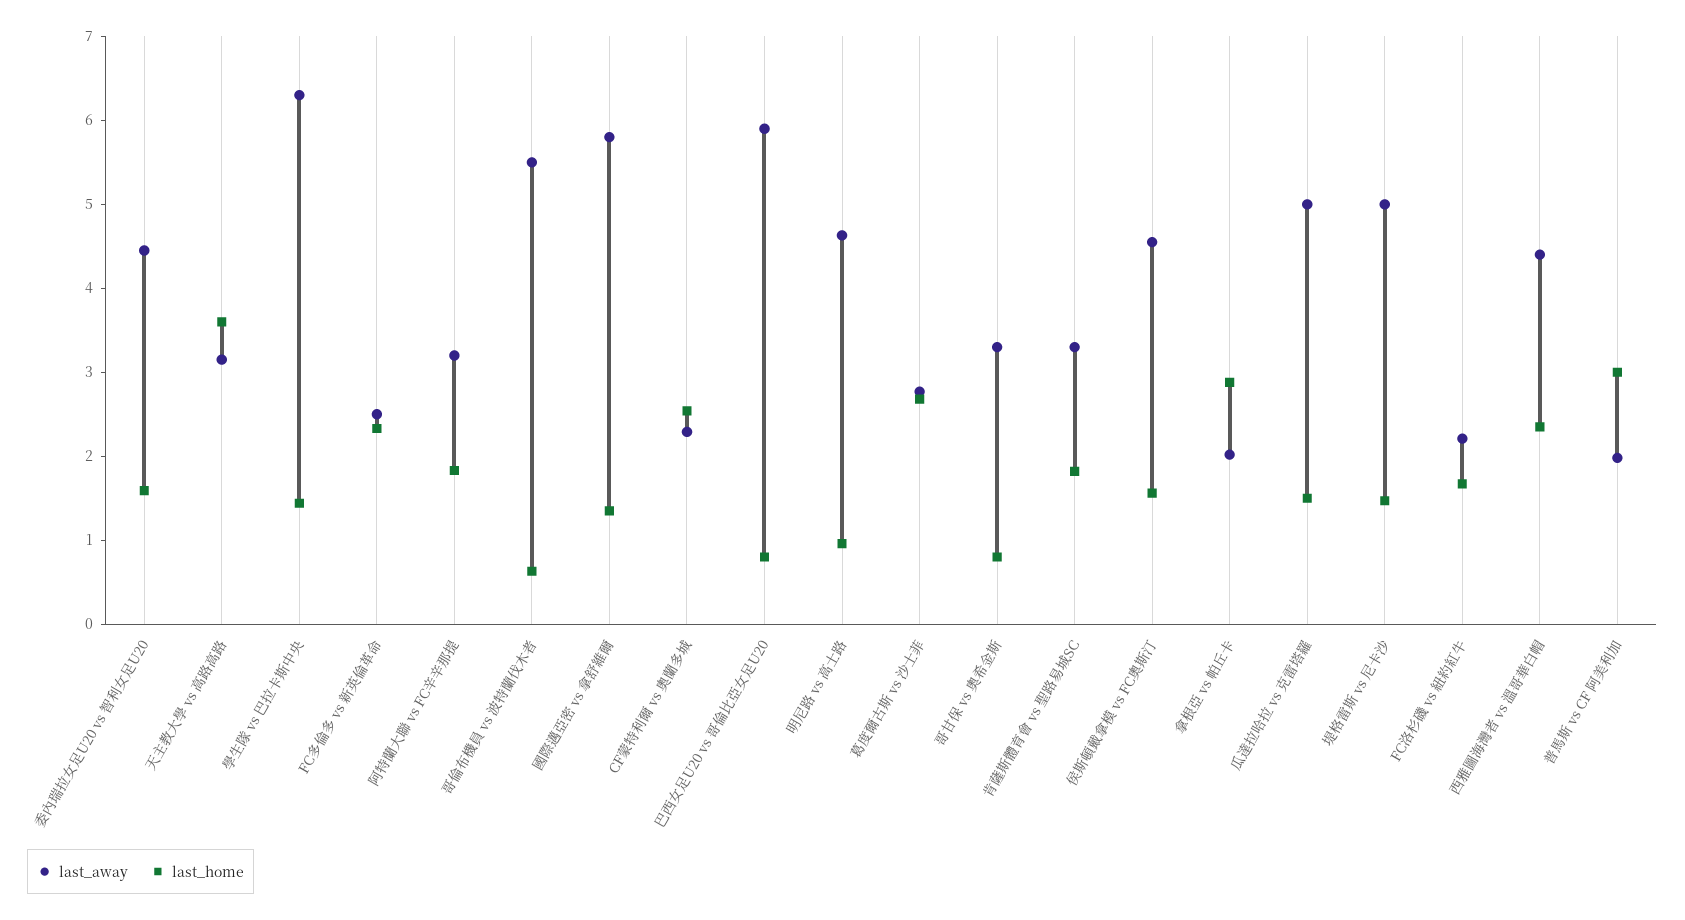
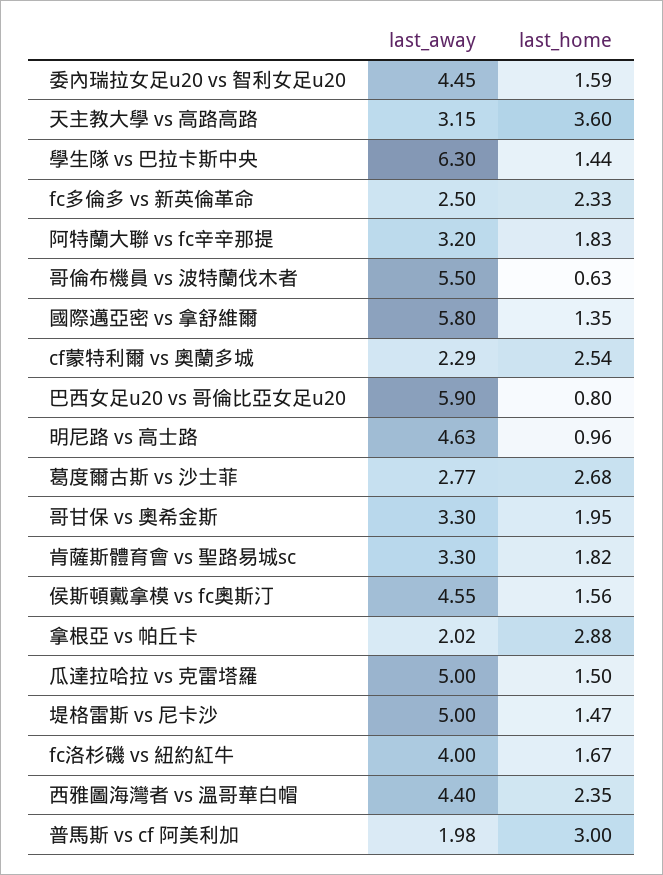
  {
    "last_away": {
      "委內瑞拉女足U20 vs 智利女足U20": 4.45,
      "天主教大學 vs 高路高路": 3.15,
      "學生隊 vs 巴拉卡斯中央": 6.3,
      "FC多倫多 vs 新英倫革命": 2.5,
      "阿特蘭大聯 vs FC辛辛那提": 3.2,
      "哥倫布機員 vs 波特蘭伐木者": 5.5,
      "國際邁亞密 vs 拿舒維爾": 5.8,
      "CF蒙特利爾 vs 奧蘭多城": 2.29,
      "巴西女足U20 vs 哥倫比亞女足U20": 5.9,
      "明尼路 vs 高士路": 4.63,
      "葛度爾古斯 vs 沙士菲": 2.77,
      "哥甘保 vs 奧希金斯": 3.3,
      "肯薩斯體育會 vs 聖路易城SC": 3.3,
      "侯斯頓戴拿模 vs FC奧斯汀": 4.55,
      "拿根亞 vs 帕丘卡": 2.02,
      "瓜達拉哈拉 vs 克雷塔羅": 5,
      "堤格雷斯 vs 尼卡沙": 5,
-     "FC洛杉磯 vs 紐約紅牛": 2.2,
+     "FC洛杉磯 vs 紐約紅牛": 4,
      "西雅圖海灣者 vs 溫哥華白帽": 4.4,
      "普馬斯 vs CF 阿美利加": 1.98
    },
    "last_home": {
      "委內瑞拉女足U20 vs 智利女足U20": 1.59,
      "天主教大學 vs 高路高路": 3.6,
      "學生隊 vs 巴拉卡斯中央": 1.44,
      "FC多倫多 vs 新英倫革命": 2.33,
      "阿特蘭大聯 vs FC辛辛那提": 1.83,
      "哥倫布機員 vs 波特蘭伐木者": 0.63,
      "國際邁亞密 vs 拿舒維爾": 1.35,
      "CF蒙特利爾 vs 奧蘭多城": 2.54,
      "巴西女足U20 vs 哥倫比亞女足U20": 0.8,
      "明尼路 vs 高士路": 0.96,
      "葛度爾古斯 vs 沙士菲": 2.68,
-     "哥甘保 vs 奧希金斯": 0.8,
+     "哥甘保 vs 奧希金斯": 1.95,
      "肯薩斯體育會 vs 聖路易城SC": 1.82,
      "侯斯頓戴拿模 vs FC奧斯汀": 1.56,
      "拿根亞 vs 帕丘卡": 2.88,
      "瓜達拉哈拉 vs 克雷塔羅": 1.5,
      "堤格雷斯 vs 尼卡沙": 1.47,
      "FC洛杉磯 vs 紐約紅牛": 1.67,
      "西雅圖海灣者 vs 溫哥華白帽": 2.35,
      "普馬斯 vs CF 阿美利加": 3
    }
  }

